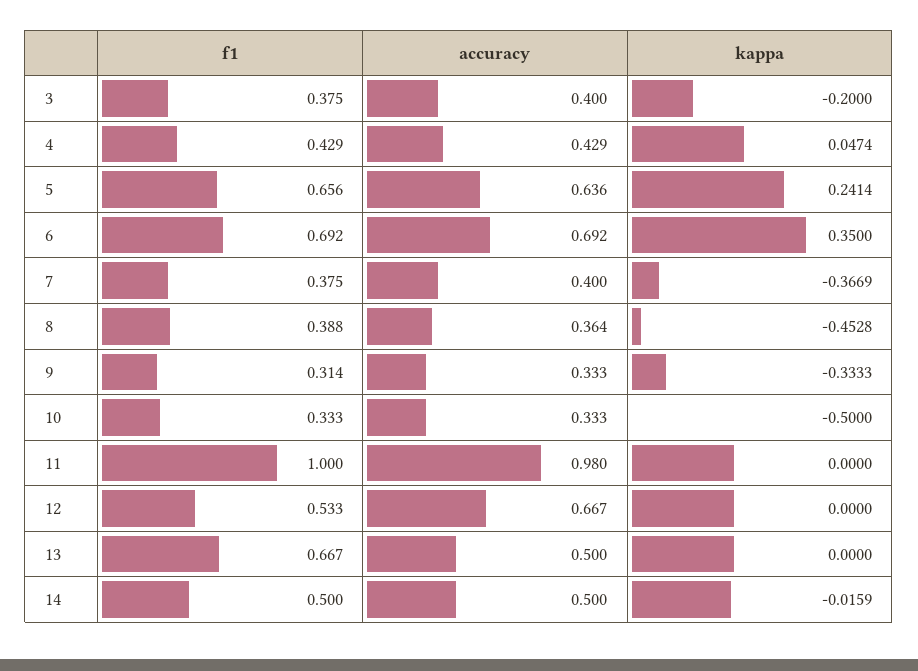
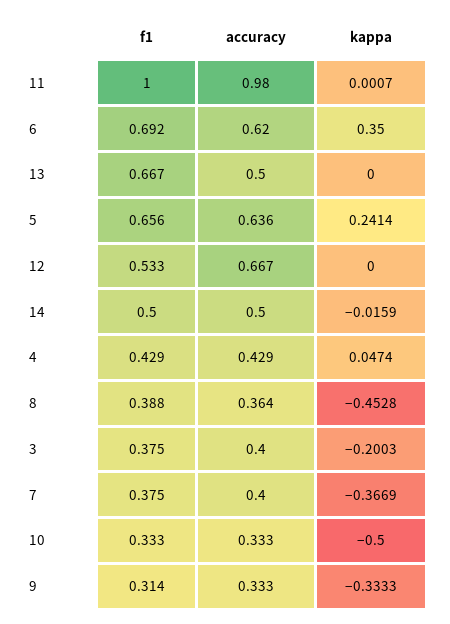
  {
    "f1": {
      "3": 0.375,
      "4": 0.429,
      "5": 0.656,
      "6": 0.692,
      "7": 0.375,
      "8": 0.388,
      "9": 0.314,
      "10": 0.333,
      "11": 1,
      "12": 0.533,
      "13": 0.667,
      "14": 0.5
    },
    "accuracy": {
      "3": 0.4,
      "4": 0.429,
      "5": 0.636,
-     "6": 0.692,
+     "6": 0.62,
      "7": 0.4,
      "8": 0.364,
      "9": 0.333,
      "10": 0.333,
      "11": 0.98,
      "12": 0.667,
      "13": 0.5,
      "14": 0.5
    },
    "kappa": {
-     "3": -0.2,
+     "3": -0.2003,
      "4": 0.0474,
      "5": 0.2414,
      "6": 0.35,
      "7": -0.3669,
      "8": -0.4528,
      "9": -0.3333,
      "10": -0.5,
-     "11": 0,
+     "11": 0.0007,
      "12": 0,
      "13": 0,
      "14": -0.0159
    }
  }

